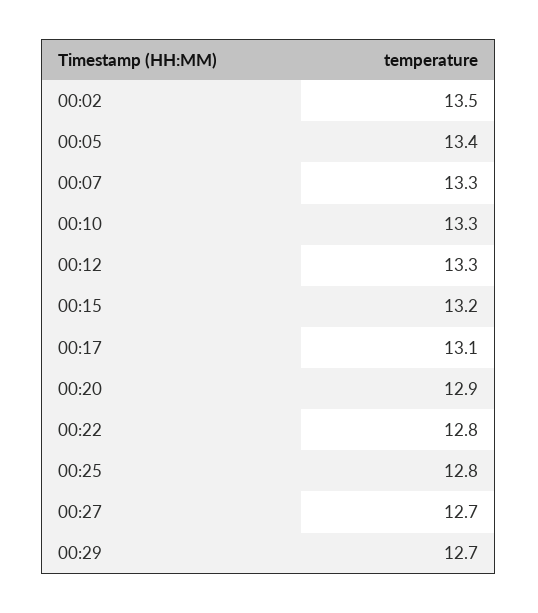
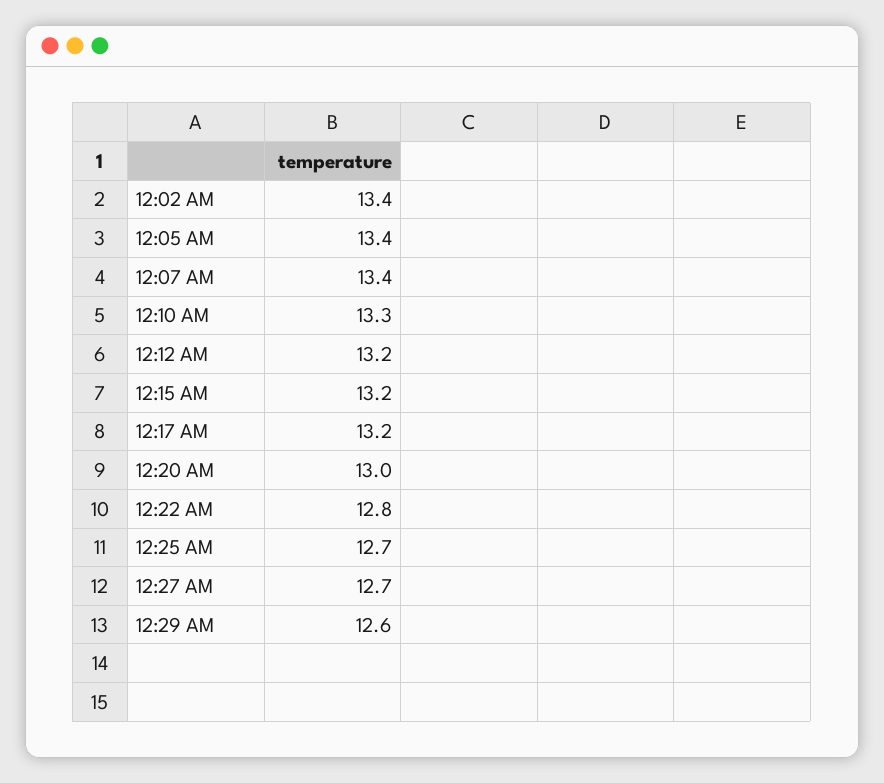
  {
-   "00:02": 13.5,
+   "00:02": 13.4,
    "00:05": 13.4,
-   "00:07": 13.3,
+   "00:07": 13.4,
    "00:10": 13.3,
-   "00:12": 13.3,
+   "00:12": 13.2,
    "00:15": 13.2,
-   "00:17": 13.1,
+   "00:17": 13.2,
-   "00:20": 12.9,
+   "00:20": 13,
    "00:22": 12.8,
-   "00:25": 12.8,
+   "00:25": 12.7,
    "00:27": 12.7,
-   "00:29": 12.7
+   "00:29": 12.6
  }

